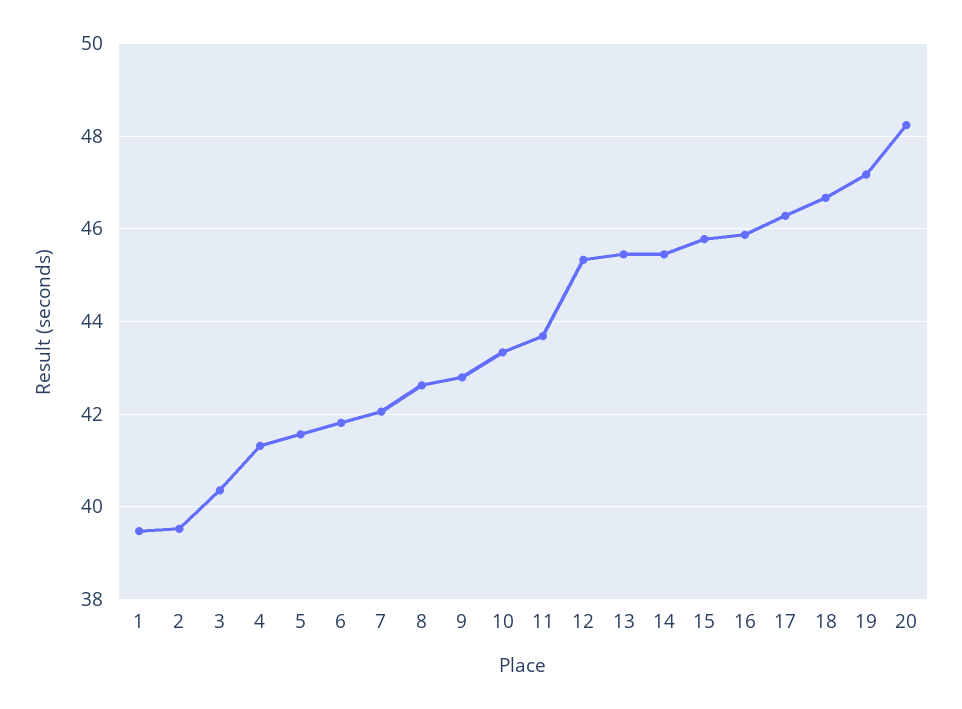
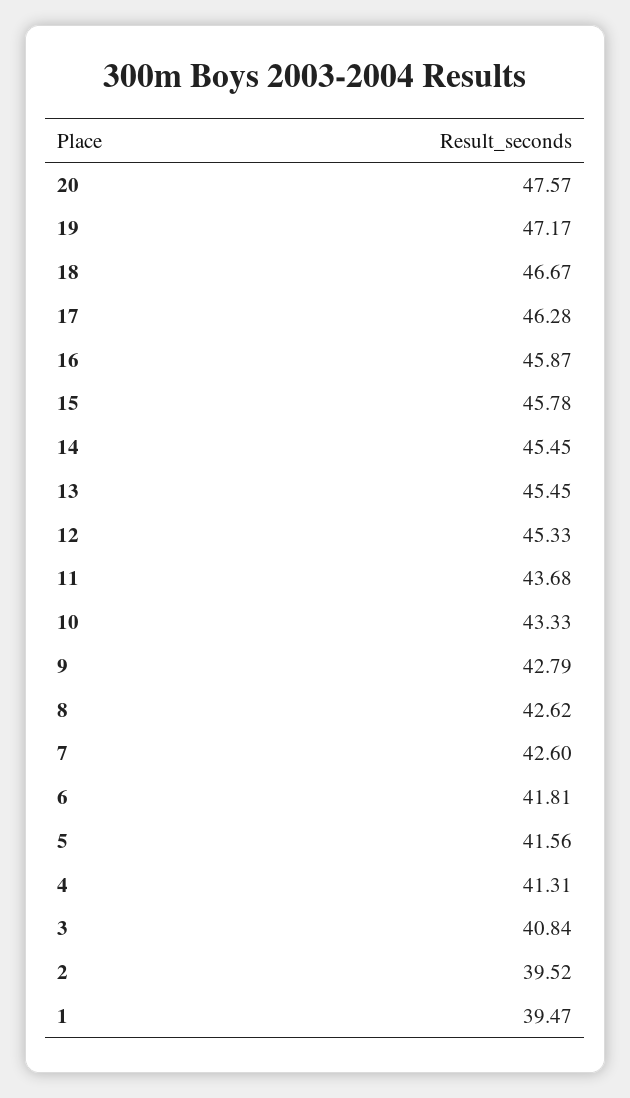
  {
    "1": 39.47,
    "2": 39.52,
-   "3": 40.4,
+   "3": 40.84,
    "4": 41.31,
    "5": 41.56,
    "6": 41.81,
-   "7": 42,
+   "7": 42.6,
    "8": 42.62,
    "9": 42.79,
    "10": 43.33,
    "11": 43.68,
    "12": 45.33,
    "13": 45.45,
    "14": 45.45,
    "15": 45.78,
    "16": 45.87,
    "17": 46.28,
    "18": 46.67,
    "19": 47.17,
-   "20": 48.2
+   "20": 47.57
  }

